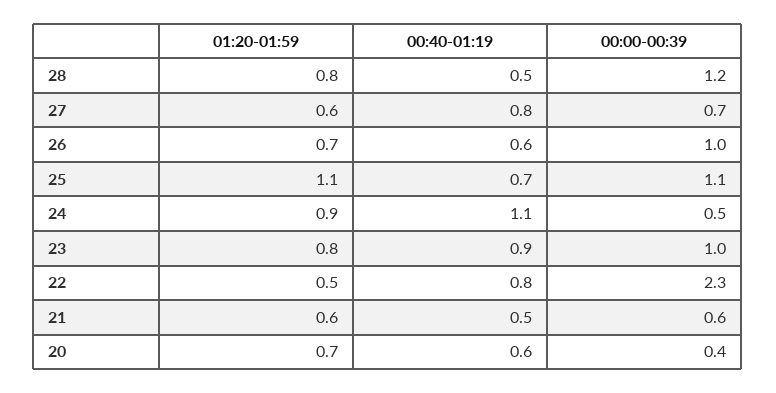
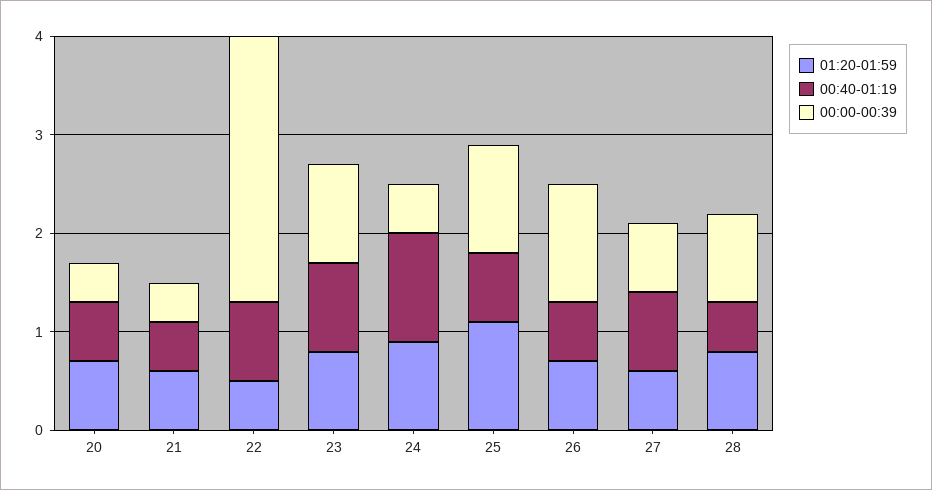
  {
    "01:20-01:59": {
      "28": 0.8,
      "27": 0.6,
      "26": 0.7,
      "25": 1.1,
      "24": 0.9,
      "23": 0.8,
      "22": 0.5,
      "21": 0.6,
      "20": 0.7
    },
    "00:40-01:19": {
      "28": 0.5,
      "27": 0.8,
      "26": 0.6,
      "25": 0.7,
      "24": 1.1,
      "23": 0.9,
      "22": 0.8,
      "21": 0.5,
      "20": 0.6
    },
    "00:00-00:39": {
-     "28": 1.2,
+     "28": 0.9,
      "27": 0.7,
-     "26": 1,
+     "26": 1.2,
      "25": 1.1,
      "24": 0.5,
      "23": 1,
-     "22": 2.3,
+     "22": 2.7,
-     "21": 0.6,
+     "21": 0.4,
      "20": 0.4
    }
  }

